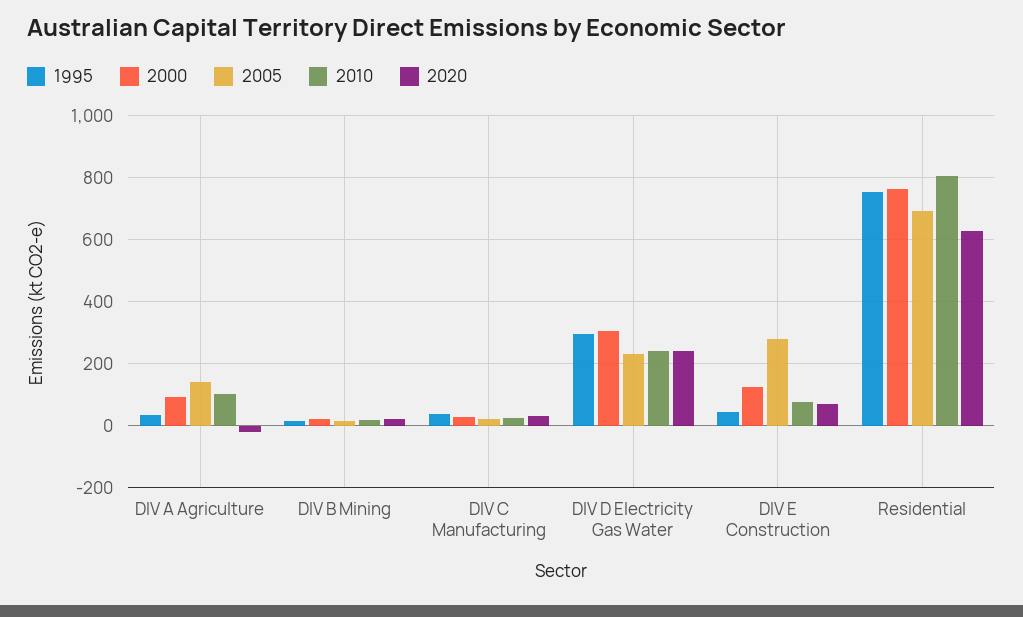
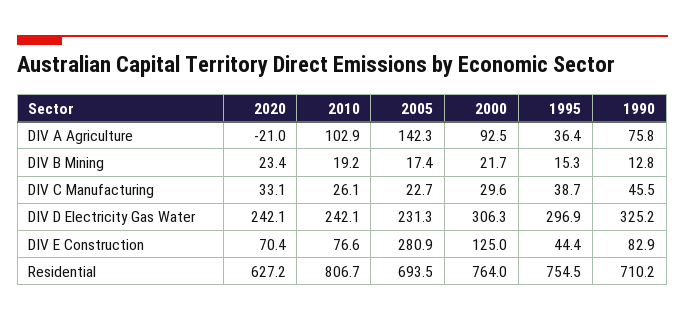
  {
    "1995": {
      "DIV A Agriculture": 36.4,
      "DIV B Mining": 15.3,
      "DIV C Manufacturing": 38.7,
      "DIV D Electricity Gas Water": 296.9,
      "DIV E Construction": 44.4,
      "Residential": 754.5
    },
    "2000": {
      "DIV A Agriculture": 92.5,
      "DIV B Mining": 21.7,
      "DIV C Manufacturing": 29.6,
      "DIV D Electricity Gas Water": 306.3,
      "DIV E Construction": 125,
      "Residential": 764
    },
    "2005": {
      "DIV A Agriculture": 142.3,
      "DIV B Mining": 17.4,
      "DIV C Manufacturing": 22.7,
      "DIV D Electricity Gas Water": 231.3,
      "DIV E Construction": 280.9,
      "Residential": 693.5
    },
    "2010": {
      "DIV A Agriculture": 102.9,
      "DIV B Mining": 19.2,
      "DIV C Manufacturing": 26.1,
      "DIV D Electricity Gas Water": 242.1,
      "DIV E Construction": 76.6,
      "Residential": 806.7
    },
    "2020": {
      "DIV A Agriculture": -21,
      "DIV B Mining": 23.4,
      "DIV C Manufacturing": 33.1,
      "DIV D Electricity Gas Water": 242.1,
      "DIV E Construction": 70.4,
      "Residential": 627.2
-   }
+   },
+   "1990": {
+     "DIV A Agriculture": 75.8,
+     "DIV B Mining": 12.8,
+     "DIV C Manufacturing": 45.5,
+     "DIV D Electricity Gas Water": 325.2,
+     "DIV E Construction": 82.9,
+     "Residential": 710.2
+   }
  }

